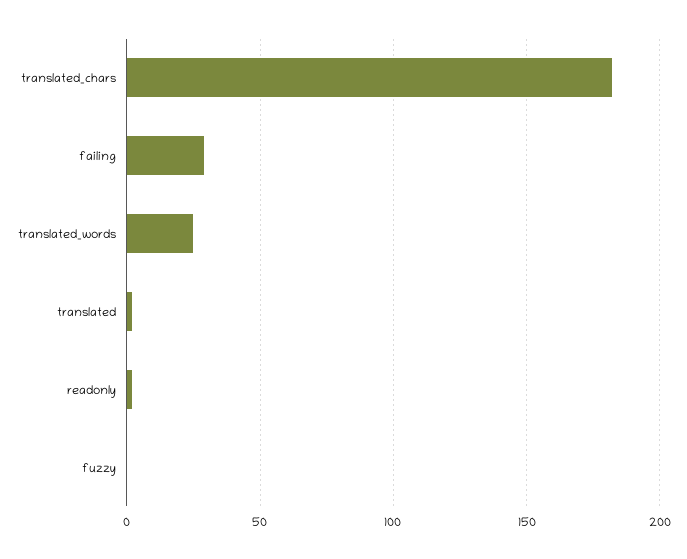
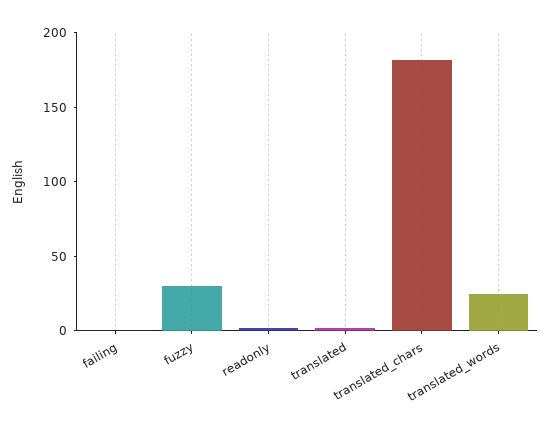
  {
    "translated_chars": 180,
-   "failing": 30,
+   "failing": 0,
    "translated_words": 25,
    "translated": 0,
    "readonly": 0,
-   "fuzzy": 0
+   "fuzzy": 30
  }

